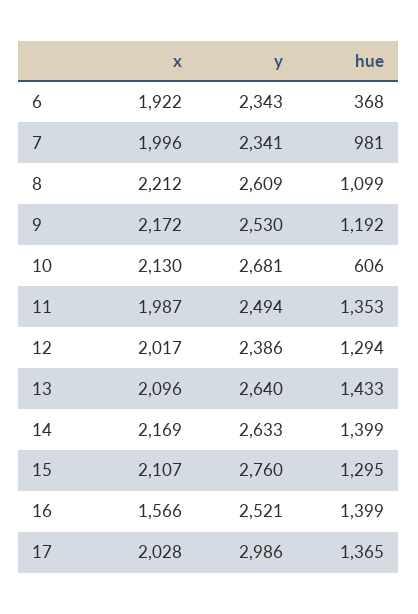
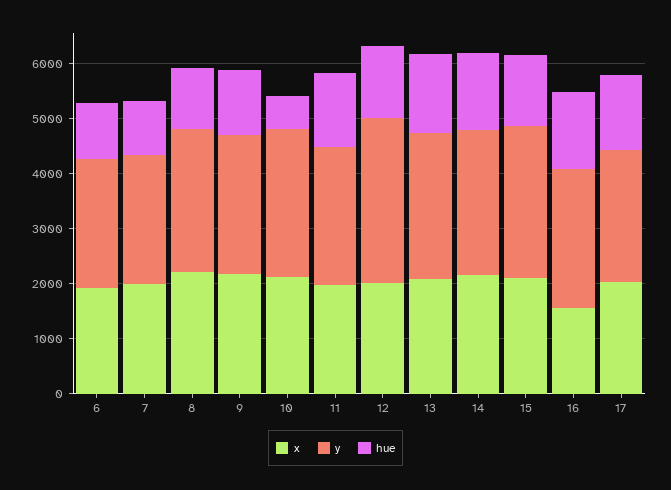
  {
    "x": {
      "6": 1922,
      "7": 1996,
      "8": 2212,
      "9": 2172,
      "10": 2130,
      "11": 1987,
      "12": 2017,
      "13": 2096,
      "14": 2169,
      "15": 2107,
      "16": 1566,
      "17": 2028
    },
    "y": {
      "6": 2343,
      "7": 2341,
      "8": 2609,
      "9": 2530,
      "10": 2681,
      "11": 2494,
-     "12": 2386,
+     "12": 3000,
      "13": 2640,
      "14": 2633,
      "15": 2760,
      "16": 2521,
-     "17": 2986
+     "17": 2400
    },
    "hue": {
-     "6": 368,
+     "6": 1000,
      "7": 981,
      "8": 1099,
      "9": 1192,
      "10": 606,
      "11": 1353,
      "12": 1294,
      "13": 1433,
      "14": 1399,
      "15": 1295,
      "16": 1399,
      "17": 1365
    }
  }

